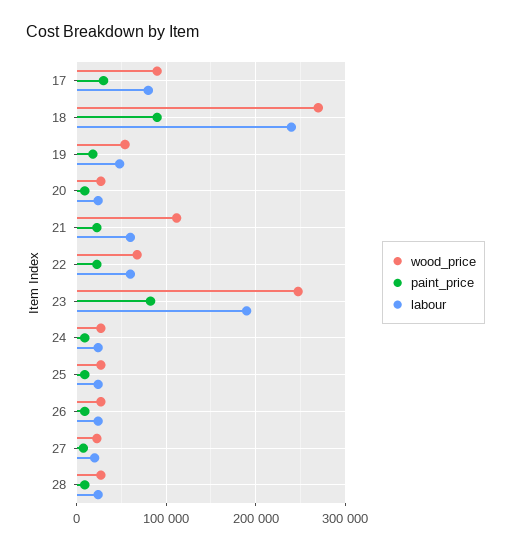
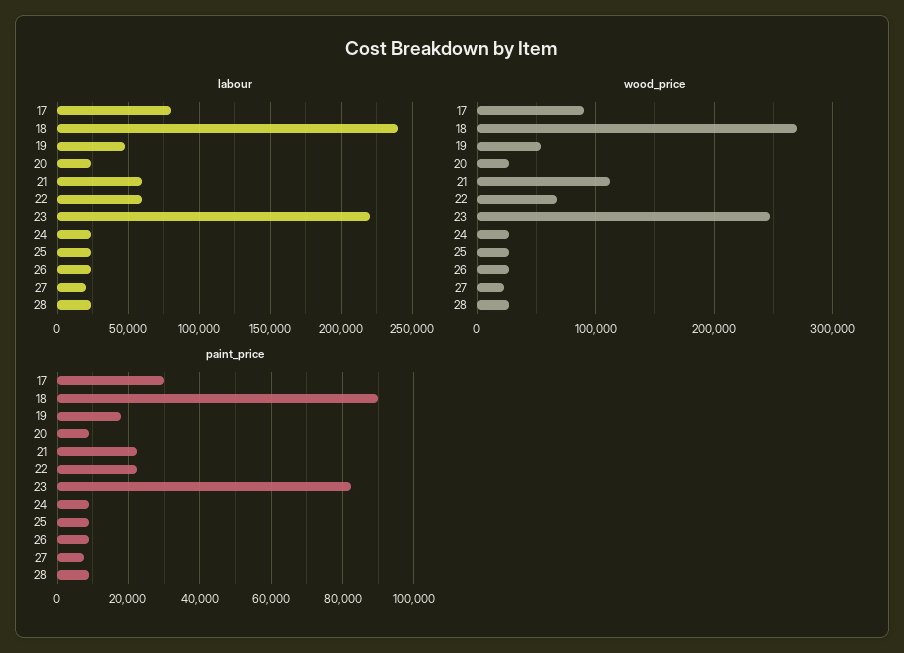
  {
    "wood_price": {
      "17": 90000,
      "18": 270000,
      "19": 50000,
      "20": 30000,
      "21": 110000,
      "22": 70000,
      "23": 250000,
      "24": 30000,
      "25": 30000,
      "26": 30000,
      "27": 20000,
      "28": 30000
    },
    "paint_price": {
      "17": 30000,
      "18": 90000,
      "19": 18000,
      "20": 10000,
      "21": 22000,
      "22": 22000,
      "23": 82000,
      "24": 10000,
      "25": 10000,
      "26": 10000,
      "27": 8000,
      "28": 10000
    },
    "labour": {
      "17": 80000,
      "18": 240000,
      "19": 50000,
      "20": 25000,
      "21": 60000,
      "22": 60000,
-     "23": 190000,
+     "23": 220000,
      "24": 25000,
      "25": 25000,
      "26": 25000,
      "27": 20000,
      "28": 25000
    }
  }

